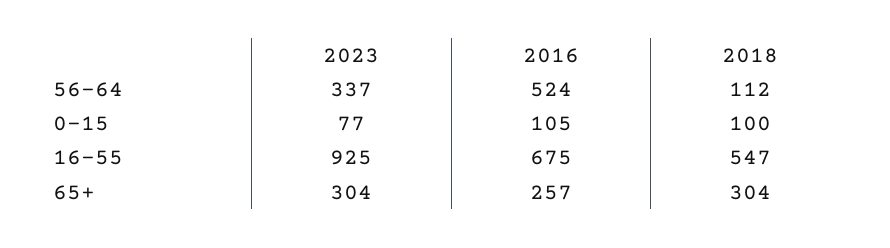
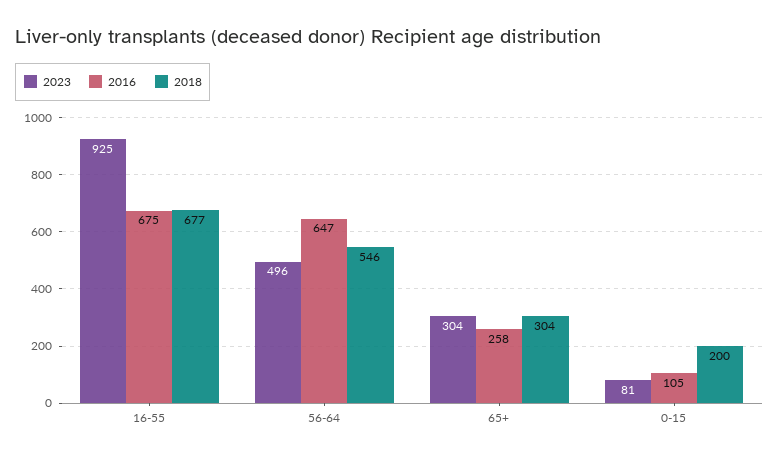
  {
    "2023": {
-     "56-64": 337,
+     "56-64": 496,
-     "0-15": 77,
+     "0-15": 81,
      "16-55": 925,
      "65+": 304
    },
    "2016": {
-     "56-64": 524,
+     "56-64": 647,
      "0-15": 105,
      "16-55": 675,
-     "65+": 257
+     "65+": 258
    },
    "2018": {
-     "56-64": 112,
+     "56-64": 546,
-     "0-15": 100,
+     "0-15": 200,
-     "16-55": 547,
+     "16-55": 677,
      "65+": 304
    }
  }

